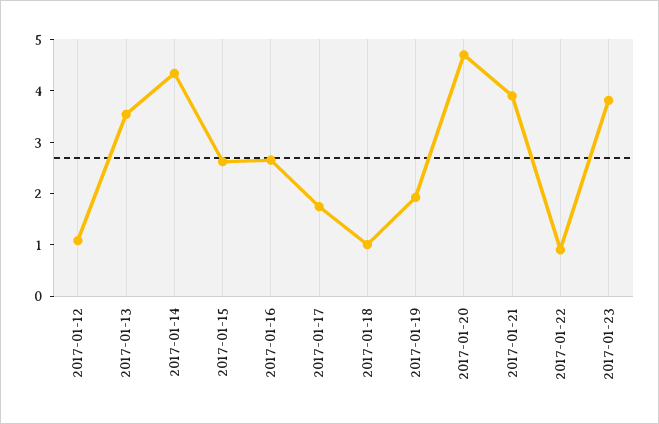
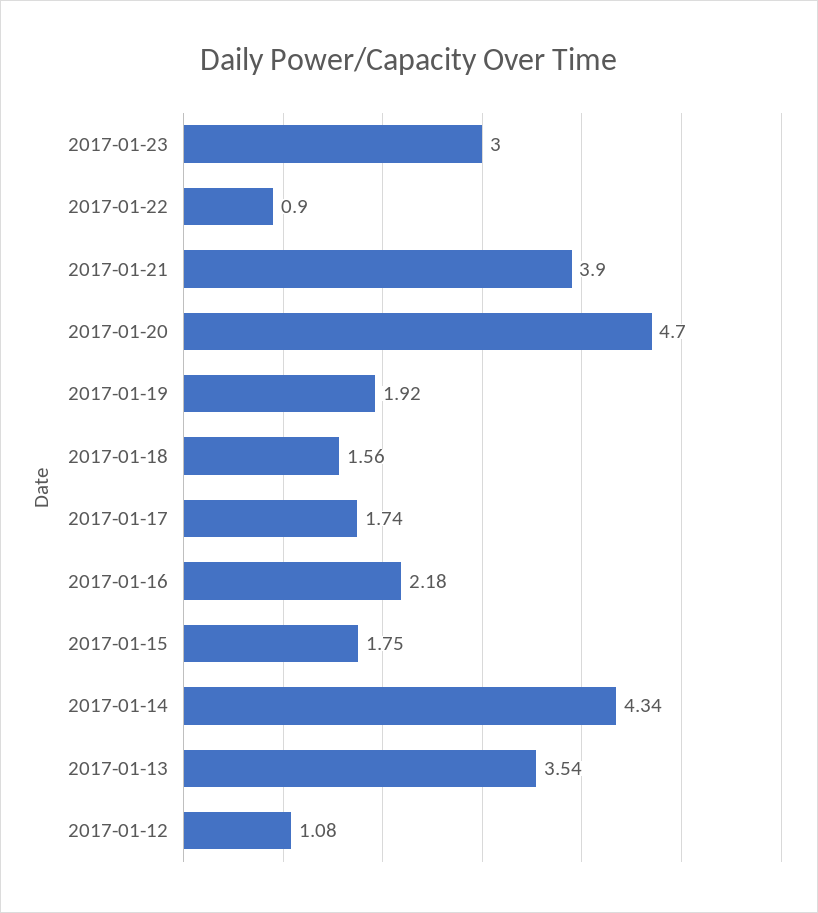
  {
    "2017-01-12": 1.08,
    "2017-01-13": 3.54,
    "2017-01-14": 4.34,
-   "2017-01-15": 2.6,
+   "2017-01-15": 1.75,
-   "2017-01-16": 2.6,
+   "2017-01-16": 2.18,
    "2017-01-17": 1.74,
-   "2017-01-18": 1,
+   "2017-01-18": 1.56,
    "2017-01-19": 1.92,
    "2017-01-20": 4.7,
    "2017-01-21": 3.9,
    "2017-01-22": 0.9,
-   "2017-01-23": 3.8
+   "2017-01-23": 3
  }

